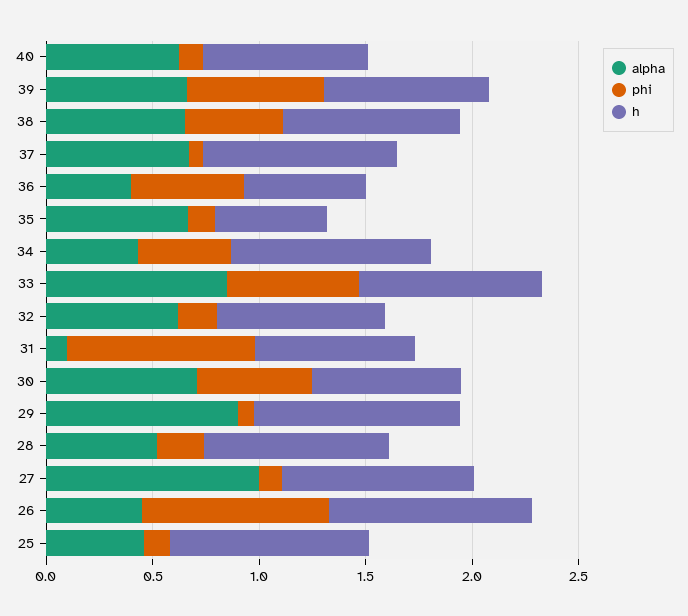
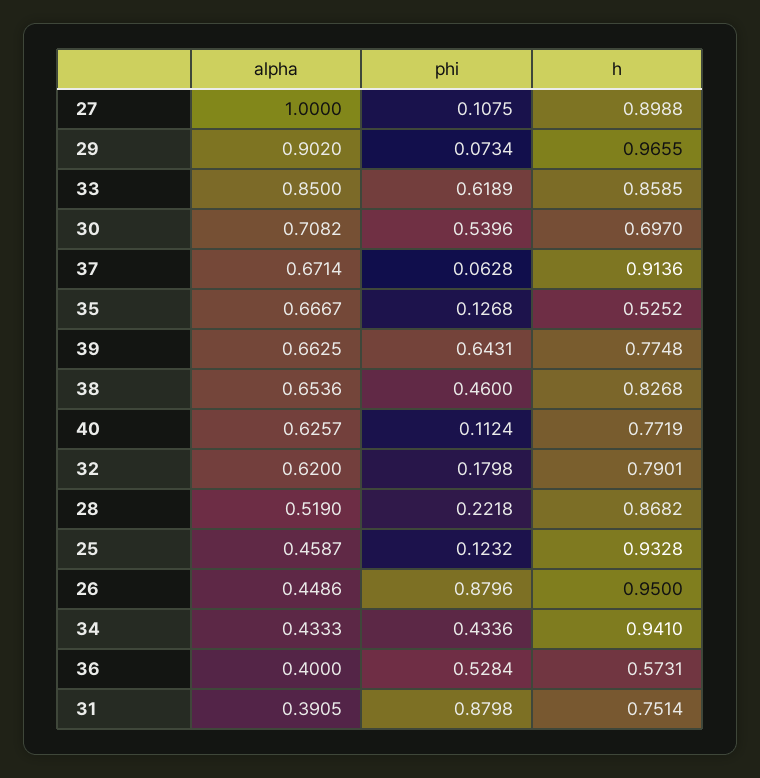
  {
    "alpha": {
      "40": 0.6257,
      "39": 0.6625,
      "38": 0.6536,
      "37": 0.6714,
      "36": 0.4,
      "35": 0.6667,
      "34": 0.4333,
      "33": 0.85,
      "32": 0.62,
-     "31": 0.1,
+     "31": 0.3905,
      "30": 0.7082,
      "29": 0.902,
      "28": 0.519,
      "27": 1,
      "26": 0.4486,
      "25": 0.4587
    },
    "phi": {
      "40": 0.1124,
      "39": 0.6431,
      "38": 0.46,
      "37": 0.0628,
      "36": 0.5284,
      "35": 0.1268,
      "34": 0.4336,
      "33": 0.6189,
      "32": 0.1798,
      "31": 0.8798,
      "30": 0.5396,
      "29": 0.0734,
      "28": 0.2218,
      "27": 0.1075,
      "26": 0.8796,
      "25": 0.1232
    },
    "h": {
      "40": 0.7719,
      "39": 0.7748,
      "38": 0.8268,
      "37": 0.9136,
      "36": 0.5731,
      "35": 0.5252,
      "34": 0.941,
      "33": 0.8585,
      "32": 0.7901,
      "31": 0.7514,
      "30": 0.697,
      "29": 0.9655,
      "28": 0.8682,
      "27": 0.8988,
      "26": 0.95,
      "25": 0.9328
    }
  }

